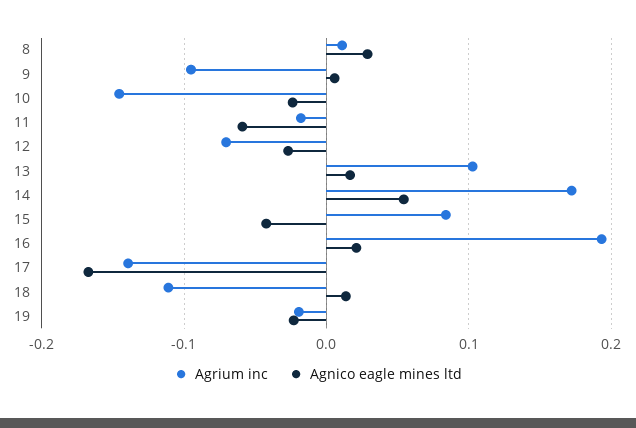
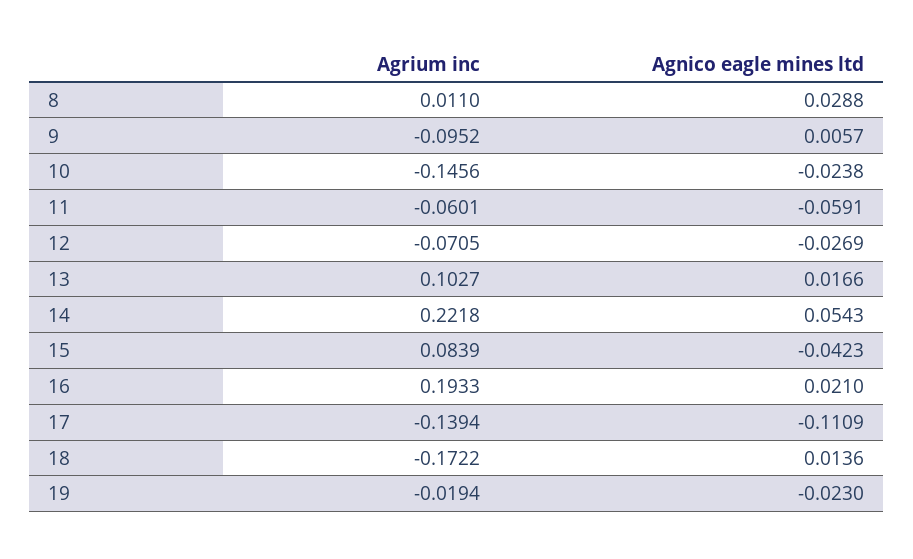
  {
    "Agrium inc": {
      "8": 0.011,
      "9": -0.0952,
      "10": -0.1456,
-     "11": -0.02,
+     "11": -0.0601,
      "12": -0.0705,
      "13": 0.1027,
-     "14": 0.17,
+     "14": 0.2218,
      "15": 0.0839,
      "16": 0.1933,
      "17": -0.1394,
-     "18": -0.11,
+     "18": -0.1722,
      "19": -0.0194
    },
    "Agnico eagle mines ltd": {
      "8": 0.0288,
      "9": 0.0057,
      "10": -0.0238,
      "11": -0.0591,
      "12": -0.0269,
      "13": 0.0166,
      "14": 0.0543,
      "15": -0.0423,
      "16": 0.021,
-     "17": -0.17,
+     "17": -0.1109,
      "18": 0.0136,
      "19": -0.023
    }
  }

